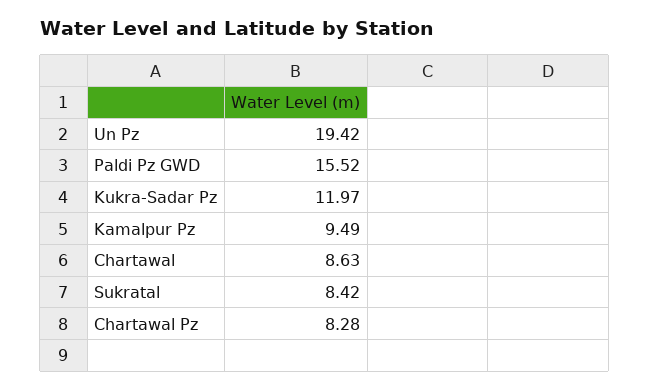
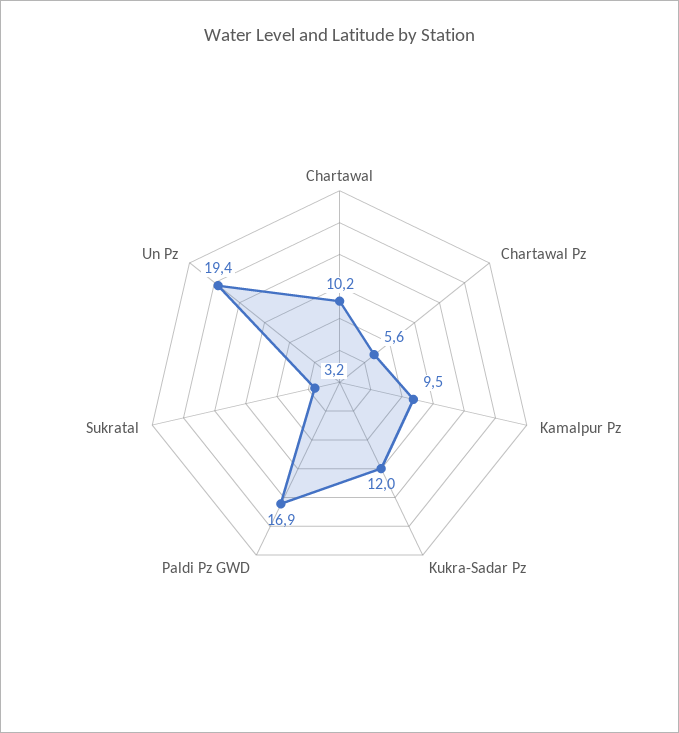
  {
    "Un Pz": 19.42,
-   "Paldi Pz GWD": 15.52,
+   "Paldi Pz GWD": 16.9,
    "Kukra-Sadar Pz": 11.97,
    "Kamalpur Pz": 9.49,
-   "Chartawal": 8.63,
+   "Chartawal": 10.2,
-   "Sukratal": 8.42,
+   "Sukratal": 3.2,
-   "Chartawal Pz": 8.28
+   "Chartawal Pz": 5.6
  }

